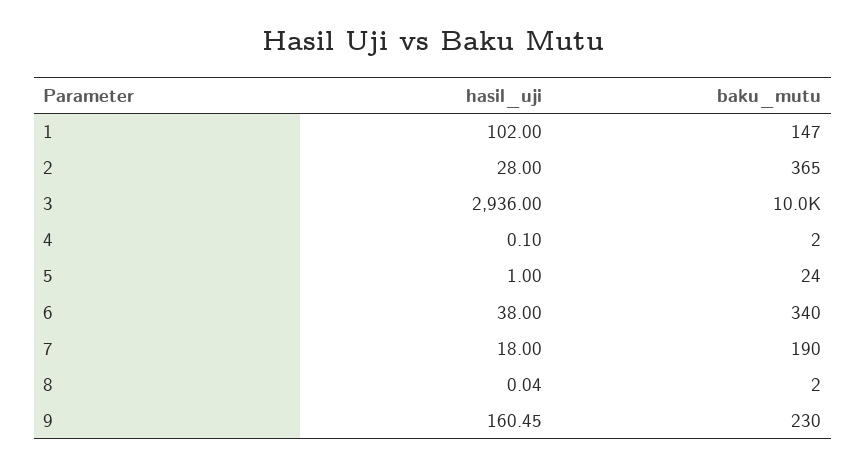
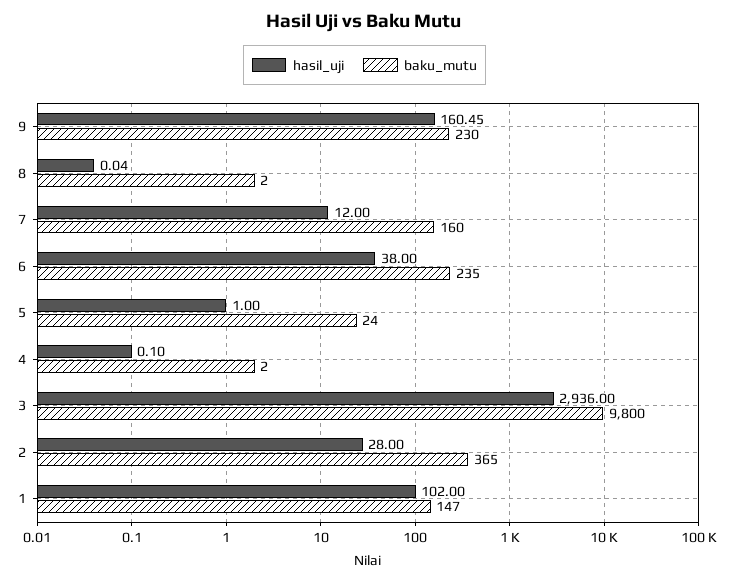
  {
    "hasil_uji": {
      "1": 102,
      "2": 28,
      "3": 2936,
      "4": 0.1,
      "5": 1,
      "6": 38,
-     "7": 18,
+     "7": 12,
      "8": 0.04,
      "9": 160.45
    },
    "baku_mutu": {
      "1": 147,
      "2": 365,
-     "3": 10000,
+     "3": 9800,
      "4": 2,
      "5": 24,
-     "6": 340,
+     "6": 235,
-     "7": 190,
+     "7": 160,
      "8": 2,
      "9": 230
    }
  }

